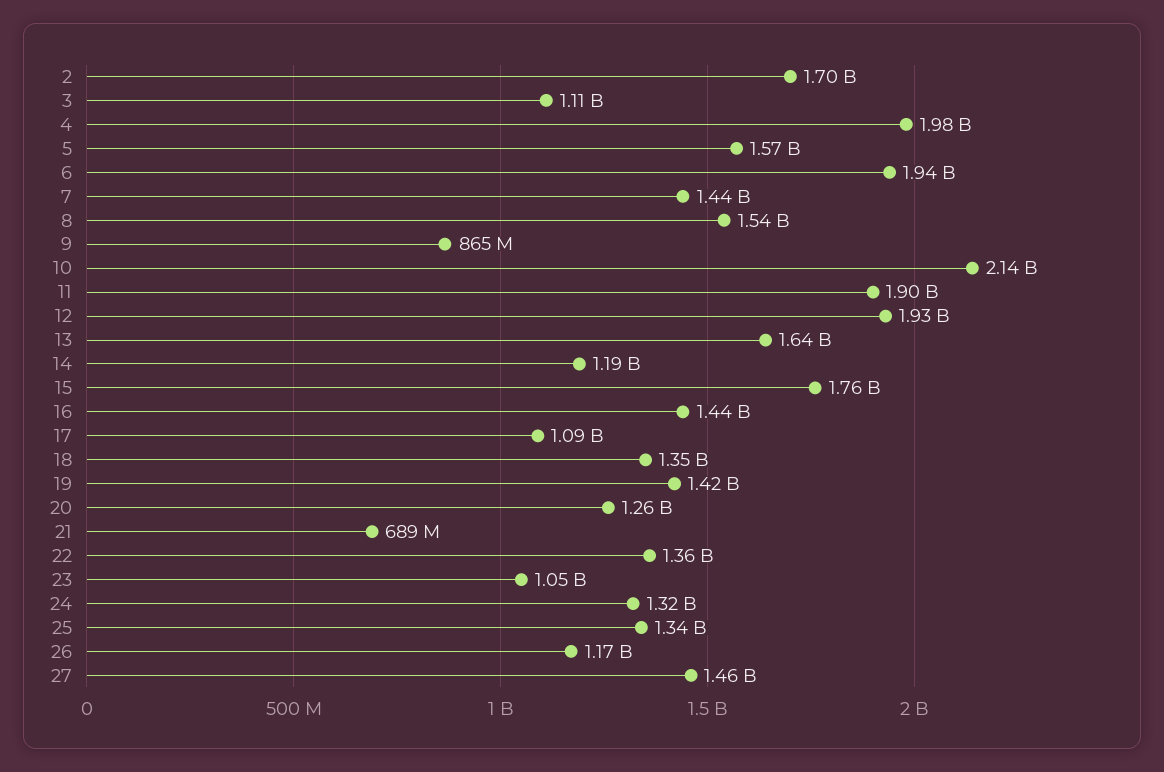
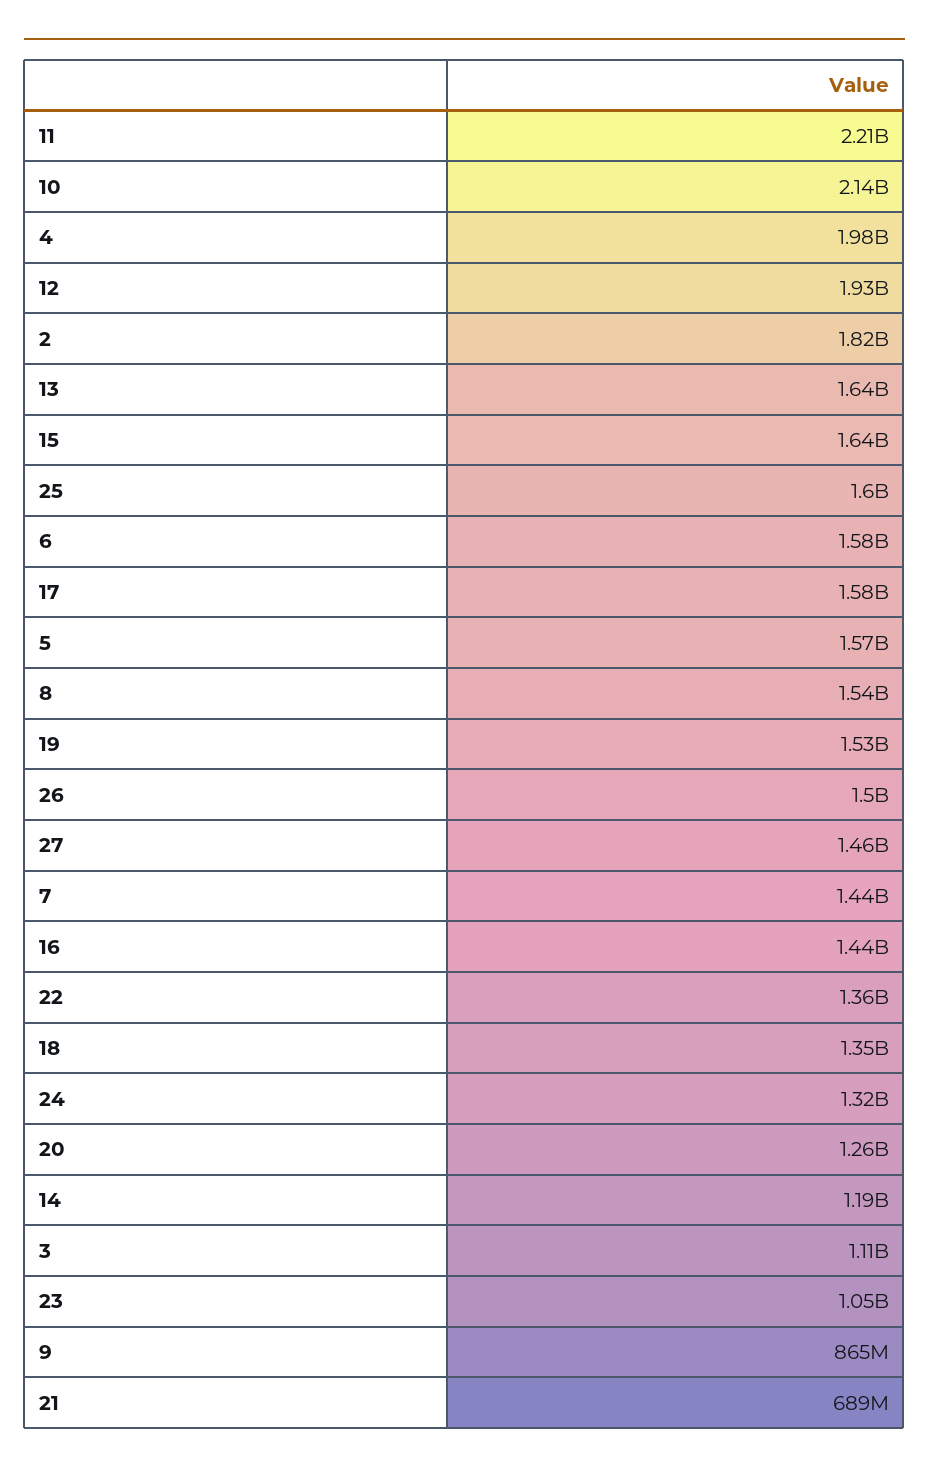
  {
-   "2": 1700000000,
+   "2": 1820000000,
    "3": 1110000000,
    "4": 1980000000,
    "5": 1570000000,
-   "6": 1940000000,
+   "6": 1580000000,
    "7": 1440000000,
    "8": 1540000000,
    "9": 865000000,
    "10": 2140000000,
-   "11": 1900000000,
+   "11": 2210000000,
    "12": 1930000000,
    "13": 1640000000,
    "14": 1190000000,
-   "15": 1760000000,
+   "15": 1640000000,
    "16": 1440000000,
-   "17": 1090000000,
+   "17": 1580000000,
    "18": 1350000000,
-   "19": 1420000000,
+   "19": 1530000000,
    "20": 1260000000,
    "21": 689000000,
    "22": 1360000000,
    "23": 1050000000,
    "24": 1320000000,
-   "25": 1340000000,
+   "25": 1600000000,
-   "26": 1170000000,
+   "26": 1500000000,
    "27": 1460000000
  }

